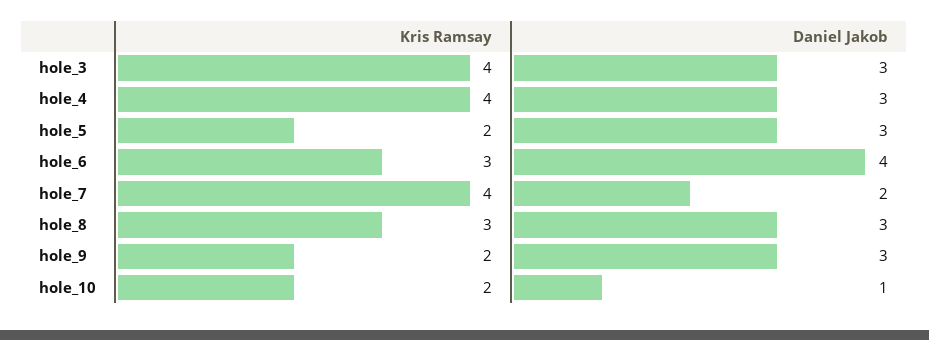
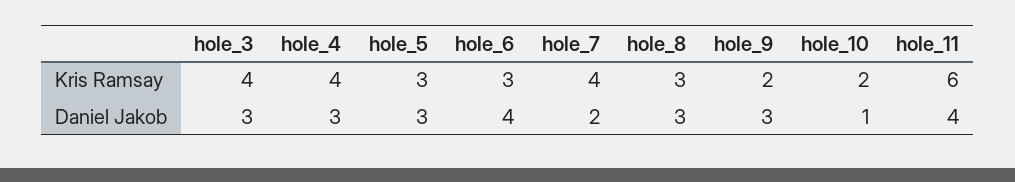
  {
    "Kris Ramsay": {
      "hole_3": 4,
      "hole_4": 4,
-     "hole_5": 2,
+     "hole_5": 3,
      "hole_6": 3,
      "hole_7": 4,
      "hole_8": 3,
      "hole_9": 2,
-     "hole_10": 2
+     "hole_10": 2,
+     "hole_11": 6
    },
    "Daniel Jakob": {
      "hole_3": 3,
      "hole_4": 3,
      "hole_5": 3,
      "hole_6": 4,
      "hole_7": 2,
      "hole_8": 3,
      "hole_9": 3,
-     "hole_10": 1
+     "hole_10": 1,
+     "hole_11": 4
    }
  }

